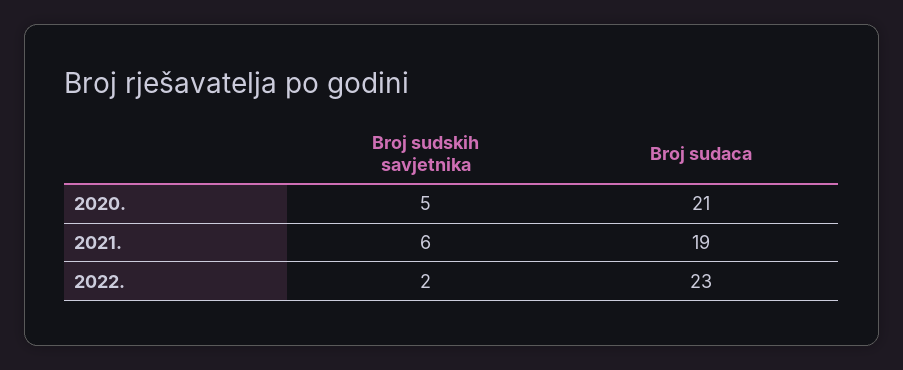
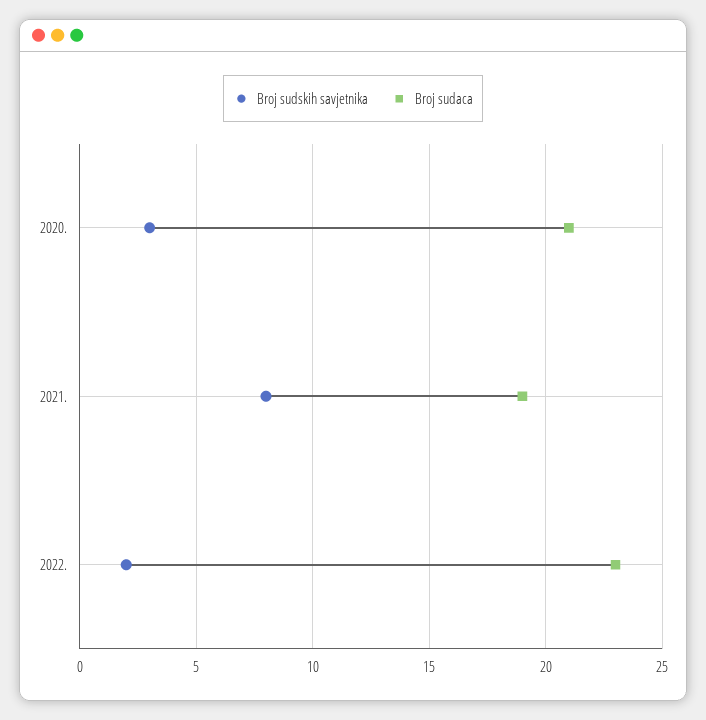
  {
    "Broj sudskih savjetnika": {
-     "2020.": 5,
+     "2020.": 3,
-     "2021.": 6,
+     "2021.": 8,
      "2022.": 2
    },
    "Broj sudaca": {
      "2020.": 21,
      "2021.": 19,
      "2022.": 23
    }
  }

